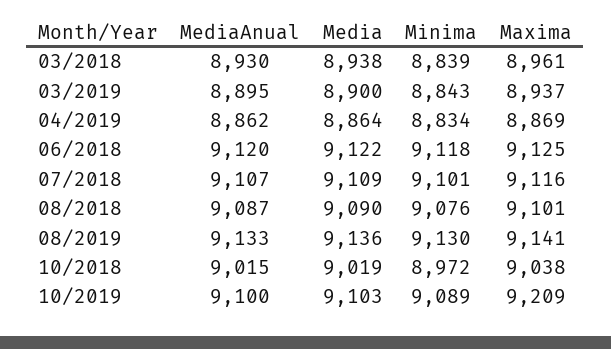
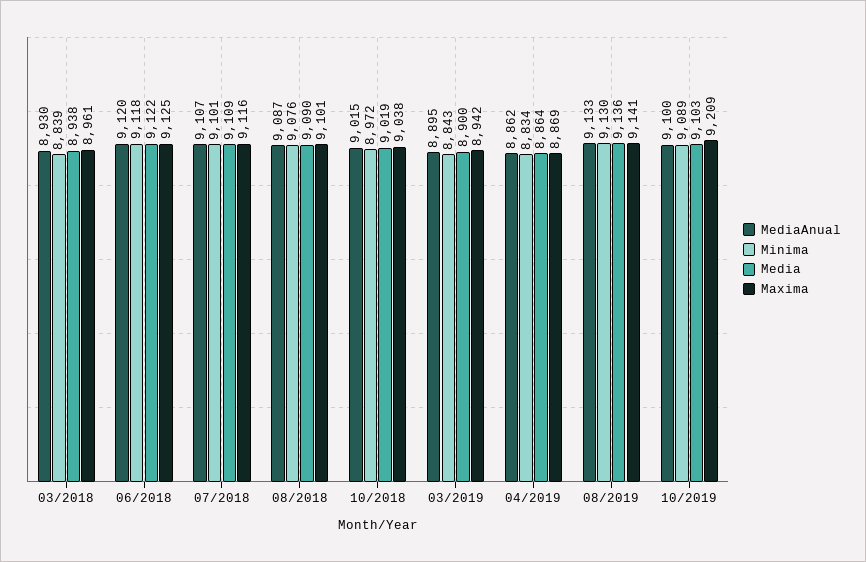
  {
    "MediaAnual": {
      "03/2018": 8930,
      "03/2019": 8895,
      "04/2019": 8862,
      "06/2018": 9120,
      "07/2018": 9107,
      "08/2018": 9087,
      "08/2019": 9133,
      "10/2018": 9015,
      "10/2019": 9100
    },
    "Media": {
      "03/2018": 8938,
      "03/2019": 8900,
      "04/2019": 8864,
      "06/2018": 9122,
      "07/2018": 9109,
      "08/2018": 9090,
      "08/2019": 9136,
      "10/2018": 9019,
      "10/2019": 9103
    },
    "Minima": {
      "03/2018": 8839,
      "03/2019": 8843,
      "04/2019": 8834,
      "06/2018": 9118,
      "07/2018": 9101,
      "08/2018": 9076,
      "08/2019": 9130,
      "10/2018": 8972,
      "10/2019": 9089
    },
    "Maxima": {
      "03/2018": 8961,
-     "03/2019": 8937,
+     "03/2019": 8942,
      "04/2019": 8869,
      "06/2018": 9125,
      "07/2018": 9116,
      "08/2018": 9101,
      "08/2019": 9141,
      "10/2018": 9038,
      "10/2019": 9209
    }
  }

